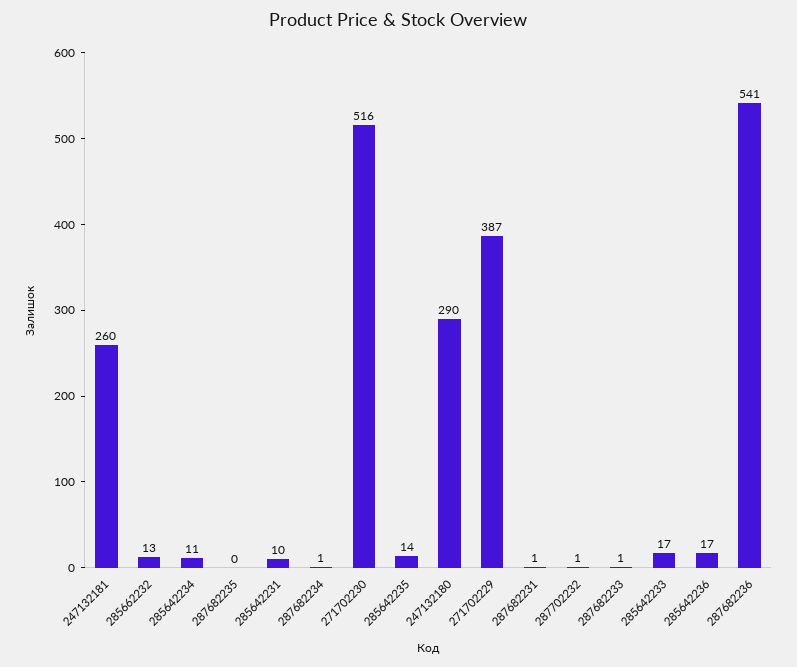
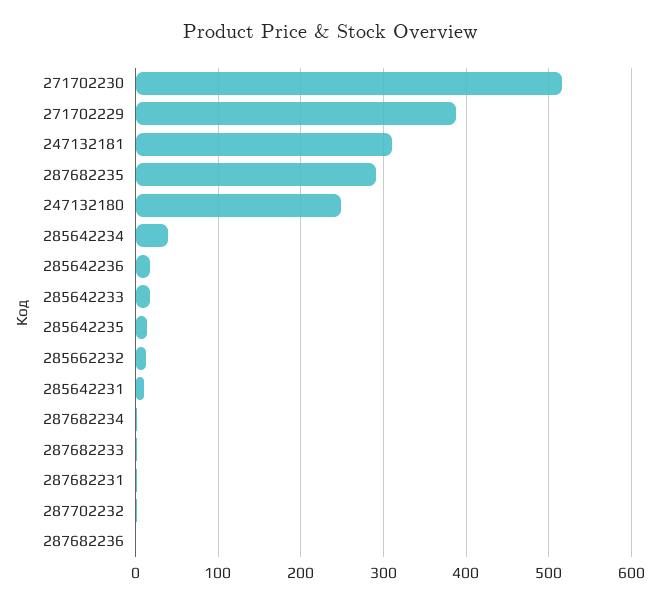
  {
-   "247132181": 260,
+   "247132181": 310,
    "285662232": 13,
-   "285642234": 11,
+   "285642234": 40,
-   "287682235": 0,
+   "287682235": 290,
    "285642231": 10,
    "287682234": 1,
    "271702230": 516,
    "285642235": 14,
-   "247132180": 290,
+   "247132180": 250,
    "271702229": 387,
    "287682231": 1,
    "287702232": 1,
    "287682233": 1,
    "285642233": 17,
    "285642236": 17,
-   "287682236": 541
+   "287682236": 0
  }

